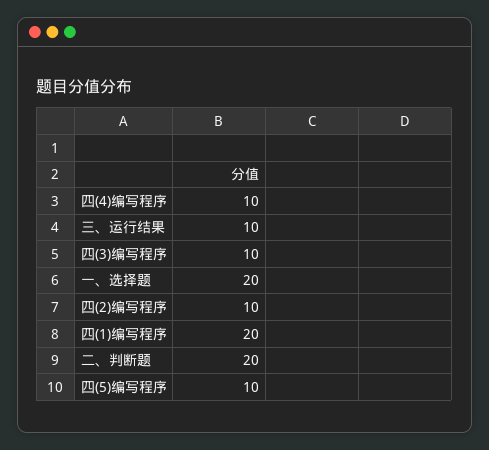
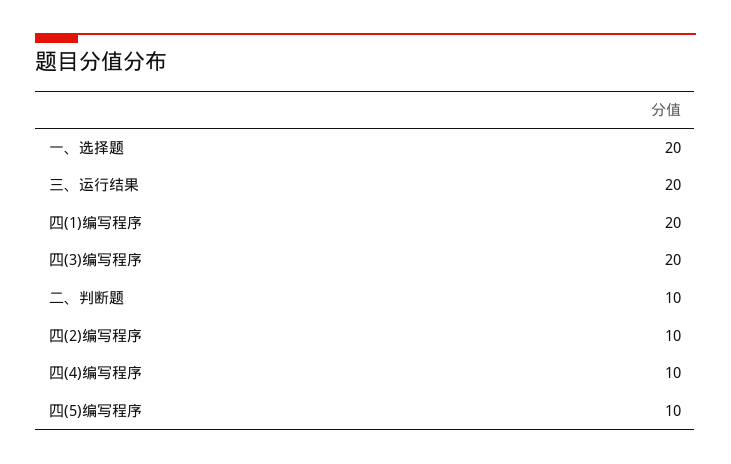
  {
    "四(4)编写程序": 10,
-   "三、运行结果": 10,
+   "三、运行结果": 20,
-   "四(3)编写程序": 10,
+   "四(3)编写程序": 20,
    "一、选择题": 20,
    "四(2)编写程序": 10,
    "四(1)编写程序": 20,
-   "二、判断题": 20,
+   "二、判断题": 10,
    "四(5)编写程序": 10
  }

